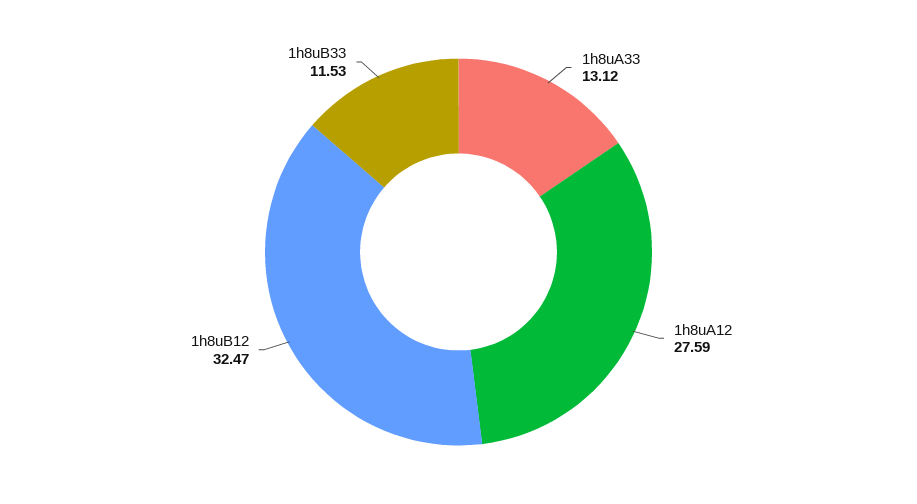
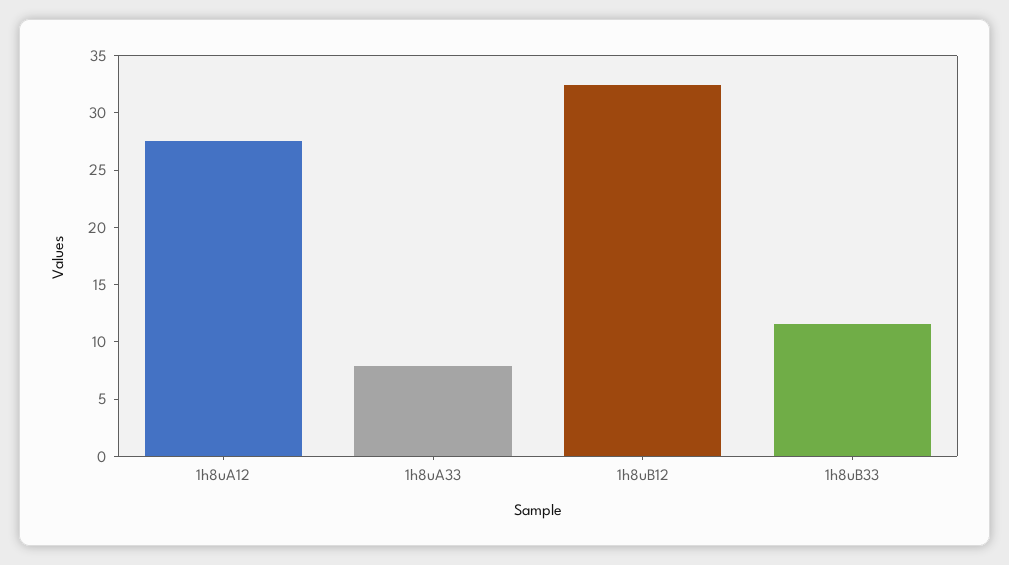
  {
-   "1h8uA33": 13.12,
+   "1h8uA33": 8,
    "1h8uA12": 27.59,
    "1h8uB12": 32.47,
    "1h8uB33": 11.53
  }

